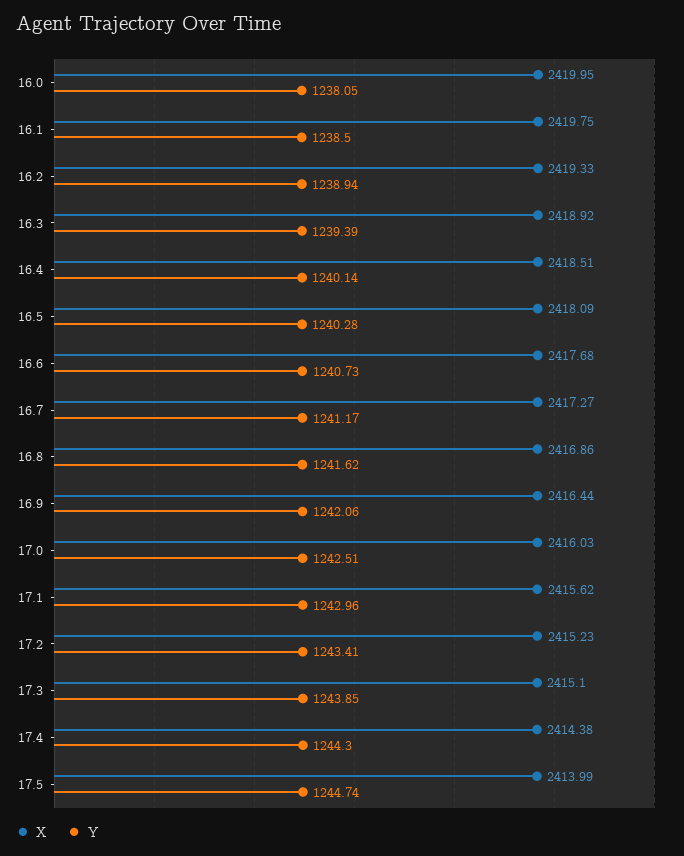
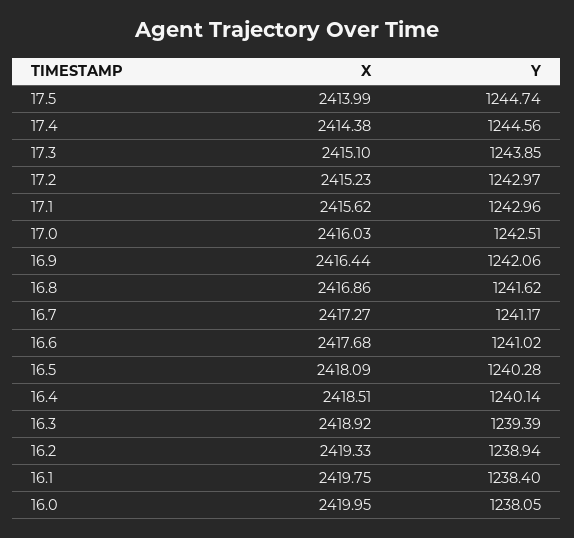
  {
    "X": {
      "16.0": 2419.95,
      "16.1": 2419.75,
      "16.2": 2419.33,
      "16.3": 2418.92,
      "16.4": 2418.51,
      "16.5": 2418.09,
      "16.6": 2417.68,
      "16.7": 2417.27,
      "16.8": 2416.86,
      "16.9": 2416.44,
      "17.0": 2416.03,
      "17.1": 2415.62,
      "17.2": 2415.23,
      "17.3": 2415.1,
      "17.4": 2414.38,
      "17.5": 2413.99
    },
    "Y": {
      "16.0": 1238.05,
-     "16.1": 1238.5,
+     "16.1": 1238.4,
      "16.2": 1238.94,
      "16.3": 1239.39,
      "16.4": 1240.14,
      "16.5": 1240.28,
-     "16.6": 1240.73,
+     "16.6": 1241.02,
      "16.7": 1241.17,
      "16.8": 1241.62,
      "16.9": 1242.06,
      "17.0": 1242.51,
      "17.1": 1242.96,
-     "17.2": 1243.41,
+     "17.2": 1242.97,
      "17.3": 1243.85,
-     "17.4": 1244.3,
+     "17.4": 1244.56,
      "17.5": 1244.74
    }
  }

